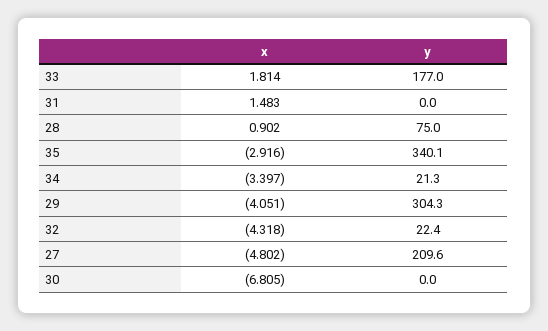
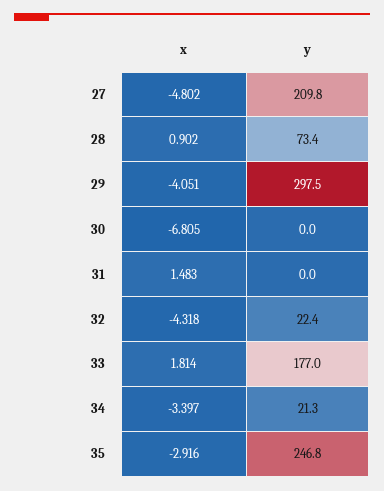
  {
    "x": {
      "33": 1.814,
      "31": 1.483,
      "28": 0.902,
      "35": -2.916,
      "34": -3.397,
      "29": -4.051,
      "32": -4.318,
      "27": -4.802,
      "30": -6.805
    },
    "y": {
      "33": 177,
      "31": 0,
-     "28": 75,
+     "28": 73.4,
-     "35": 340.1,
+     "35": 246.8,
      "34": 21.3,
-     "29": 304.3,
+     "29": 297.5,
      "32": 22.4,
-     "27": 209.6,
+     "27": 209.8,
      "30": 0
    }
  }

